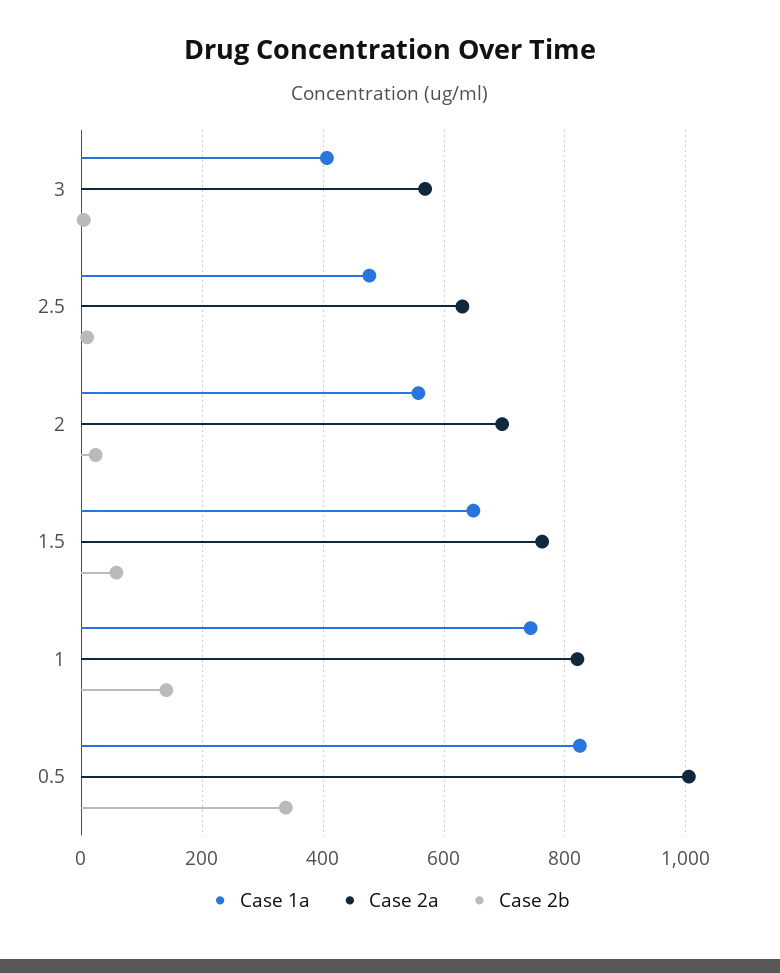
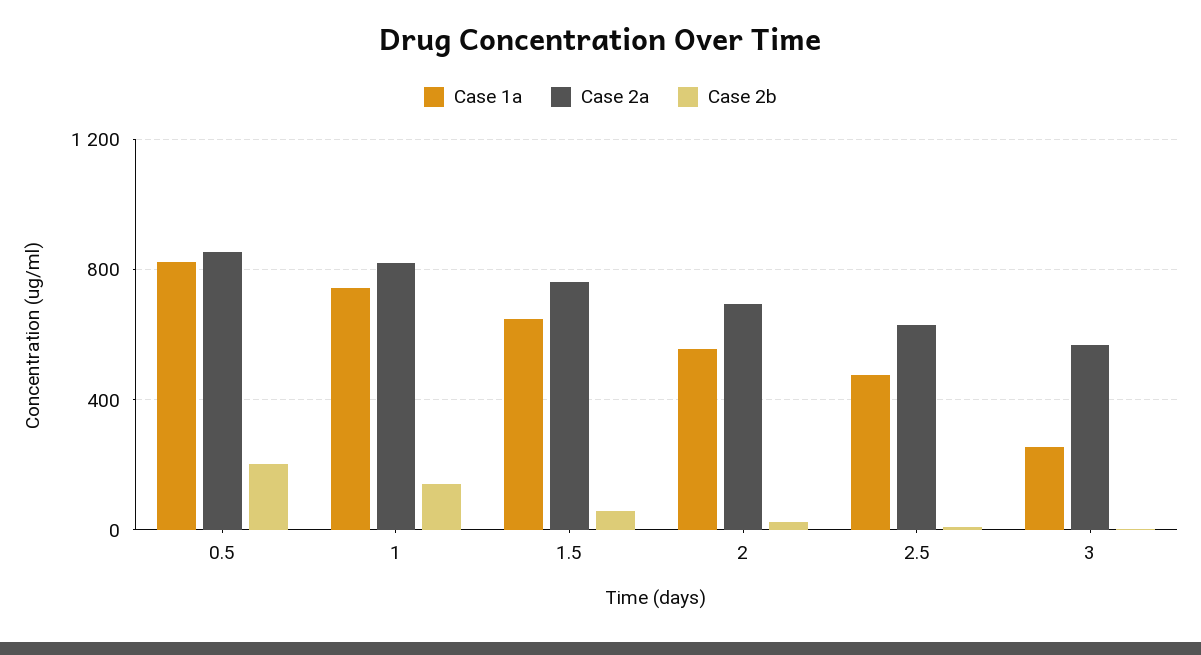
  {
    "Case 1a": {
-     "3": 400,
+     "3": 250,
      "2.5": 480,
      "2": 560,
      "1.5": 640,
      "1": 740,
      "0.5": 820
    },
    "Case 2a": {
      "3": 560,
      "2.5": 640,
      "2": 700,
      "1.5": 760,
      "1": 820,
-     "0.5": 1000
+     "0.5": 850
    },
    "Case 2b": {
      "3": 0,
      "2.5": 0,
      "2": 20,
      "1.5": 60,
      "1": 140,
-     "0.5": 340
+     "0.5": 200
    }
  }

